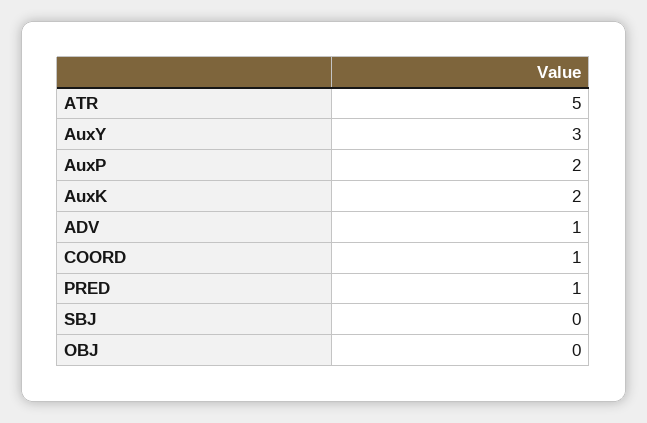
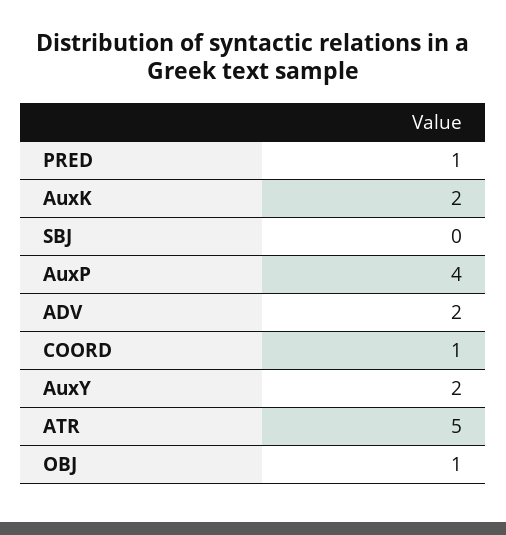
  {
    "ATR": 5,
-   "AuxY": 3,
+   "AuxY": 2,
-   "AuxP": 2,
+   "AuxP": 4,
    "AuxK": 2,
-   "ADV": 1,
+   "ADV": 2,
    "COORD": 1,
    "PRED": 1,
    "SBJ": 0,
-   "OBJ": 0
+   "OBJ": 1
  }

